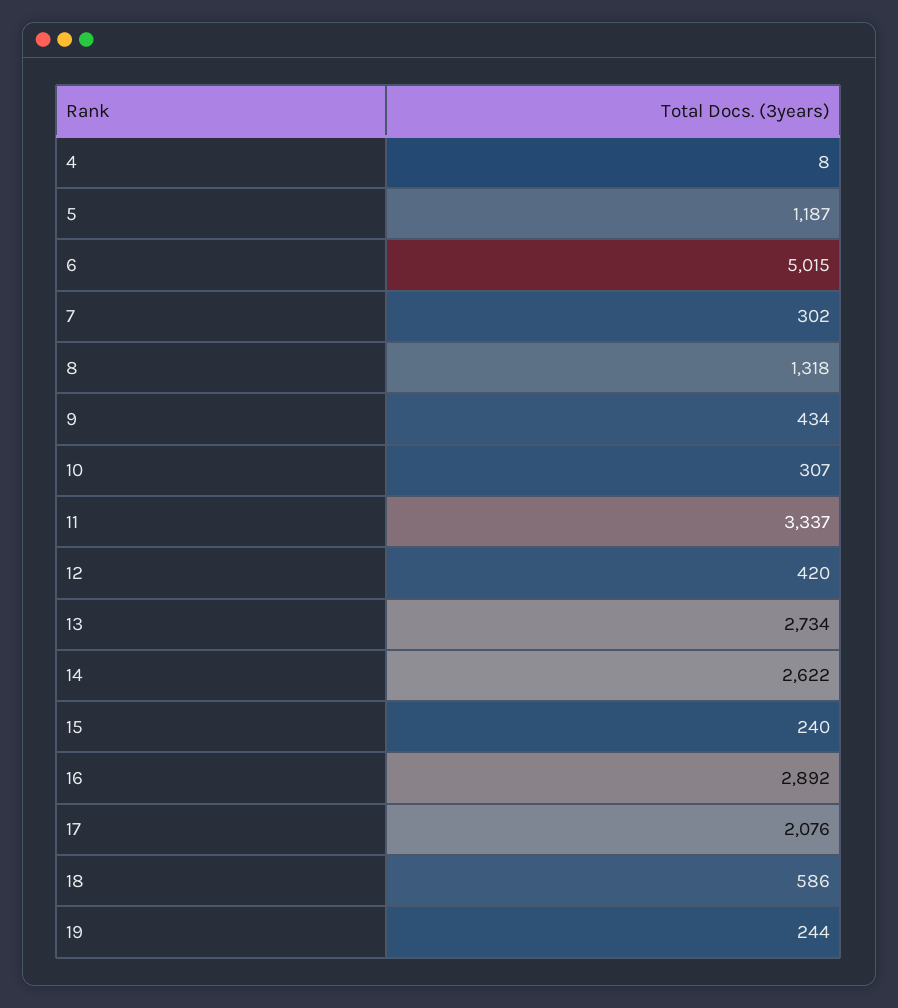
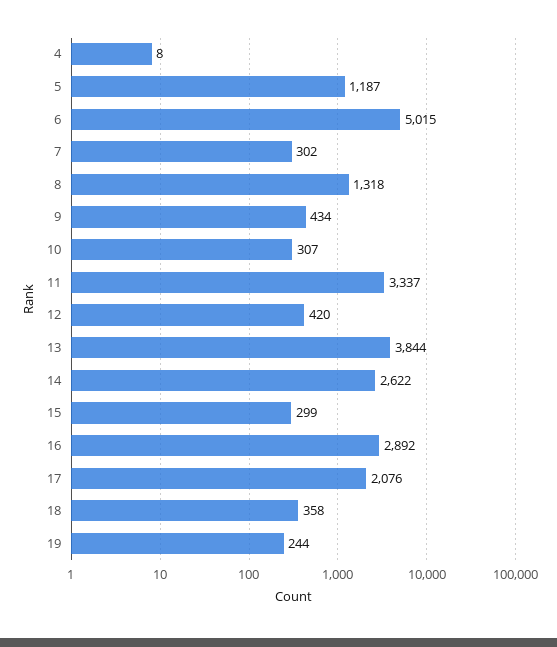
  {
    "4": 8,
    "5": 1187,
    "6": 5015,
    "7": 302,
    "8": 1318,
    "9": 434,
    "10": 307,
    "11": 3337,
    "12": 420,
-   "13": 2734,
+   "13": 3844,
    "14": 2622,
-   "15": 240,
+   "15": 299,
    "16": 2892,
    "17": 2076,
-   "18": 586,
+   "18": 358,
    "19": 244
  }

